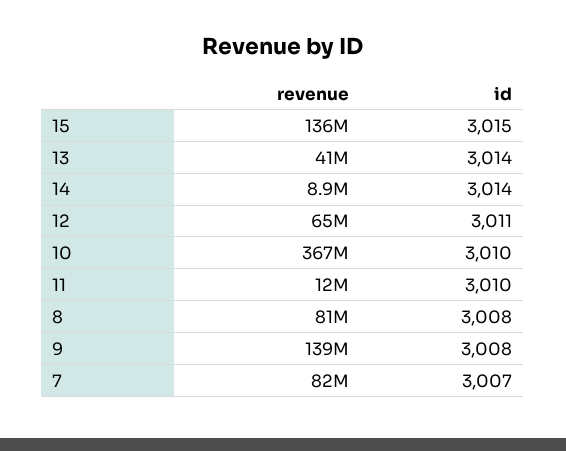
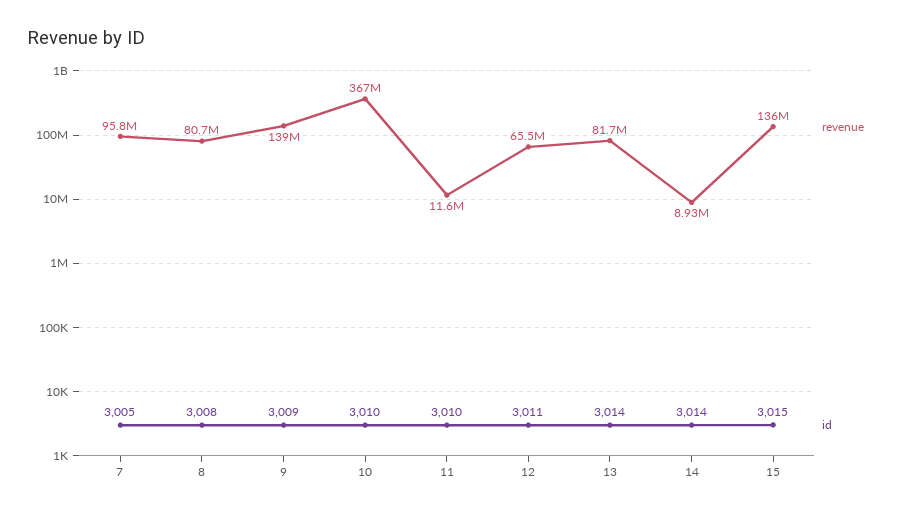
  {
    "revenue": {
      "15": 136000000,
-     "13": 41000000,
+     "13": 81700000,
      "14": 8930000,
      "12": 65500000,
      "10": 367000000,
      "11": 11600000,
      "8": 80700000,
      "9": 139000000,
-     "7": 82000000
+     "7": 95800000
    },
    "id": {
      "15": 3015,
      "13": 3014,
      "14": 3014,
      "12": 3011,
      "10": 3010,
      "11": 3010,
      "8": 3008,
-     "9": 3008,
+     "9": 3009,
-     "7": 3007
+     "7": 3005
    }
  }

